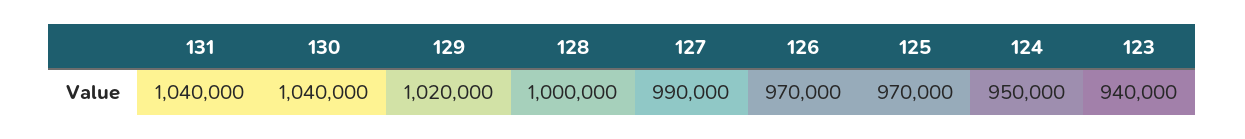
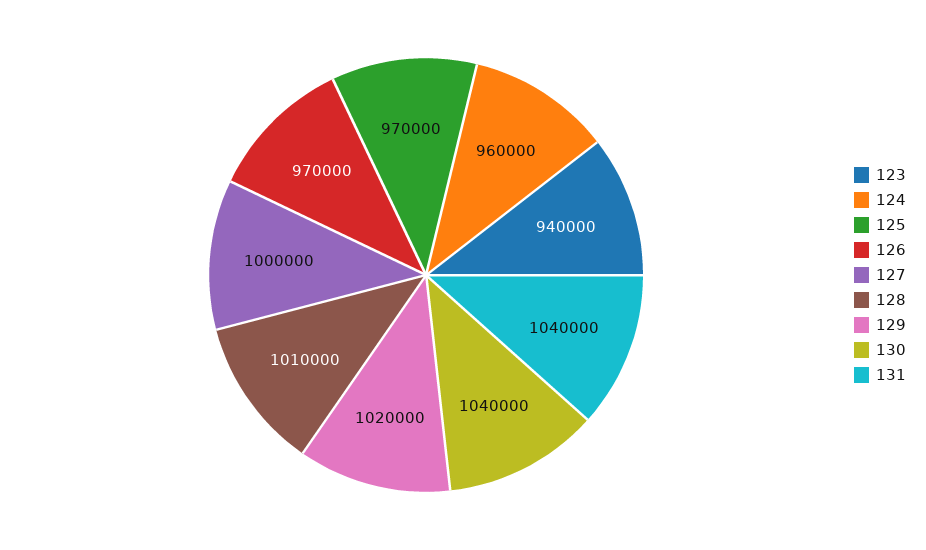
  {
    "131": 1040000,
    "130": 1040000,
    "129": 1020000,
-   "128": 1000000,
+   "128": 1010000,
-   "127": 990000,
+   "127": 1000000,
    "126": 970000,
    "125": 970000,
-   "124": 950000,
+   "124": 960000,
    "123": 940000
  }

